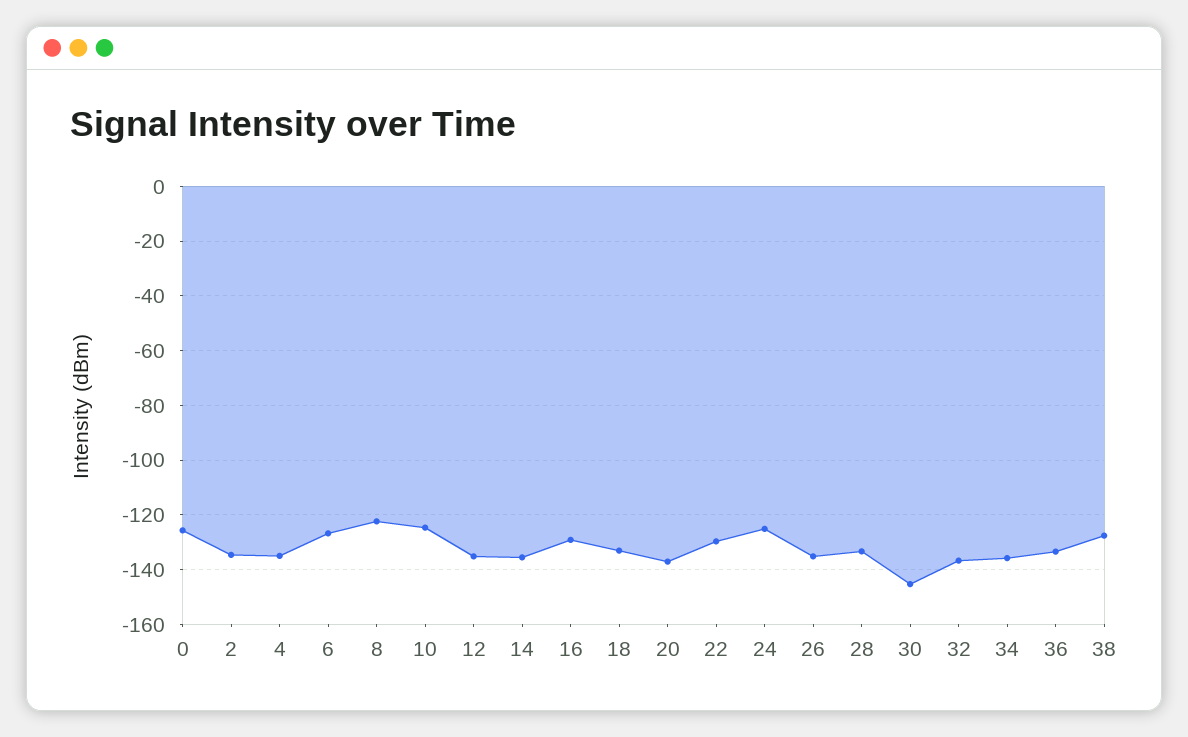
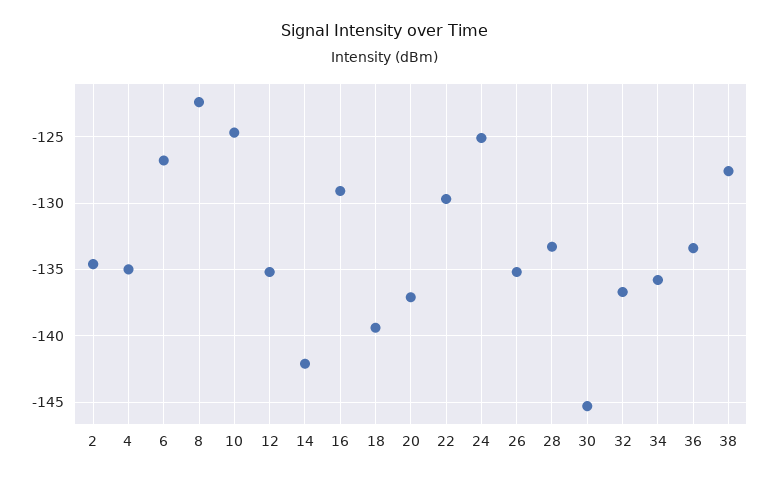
  {
-   "0": -125,
    "2": -134.5,
    "4": -135,
    "6": -127,
    "8": -122.5,
    "10": -124.5,
    "12": -135,
-   "14": -135,
+   "14": -142,
    "16": -129,
-   "18": -132.5,
+   "18": -139.5,
    "20": -137,
    "22": -129.5,
    "24": -125,
    "26": -135,
    "28": -133.5,
    "30": -145.5,
    "32": -136.5,
    "34": -136,
    "36": -133.5,
    "38": -127.5
  }

